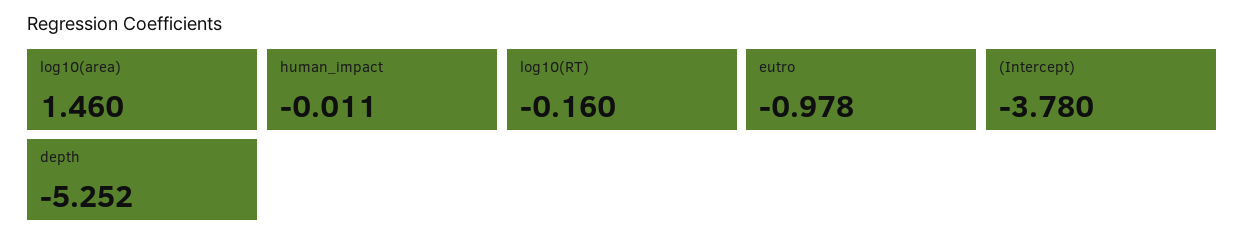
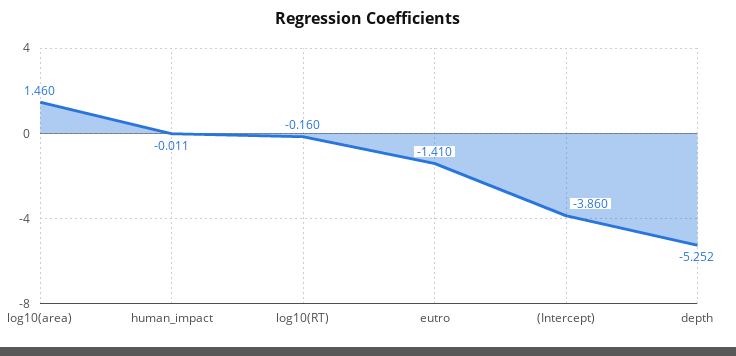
  {
    "log10(area)": 1.46,
    "human_impact": -0.011,
    "log10(RT)": -0.16,
-   "eutro": -0.978,
+   "eutro": -1.41,
-   "(Intercept)": -3.78,
+   "(Intercept)": -3.86,
    "depth": -5.252
  }

